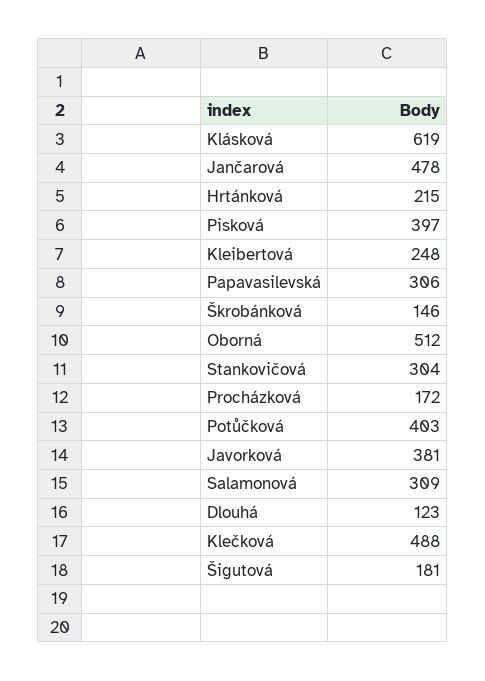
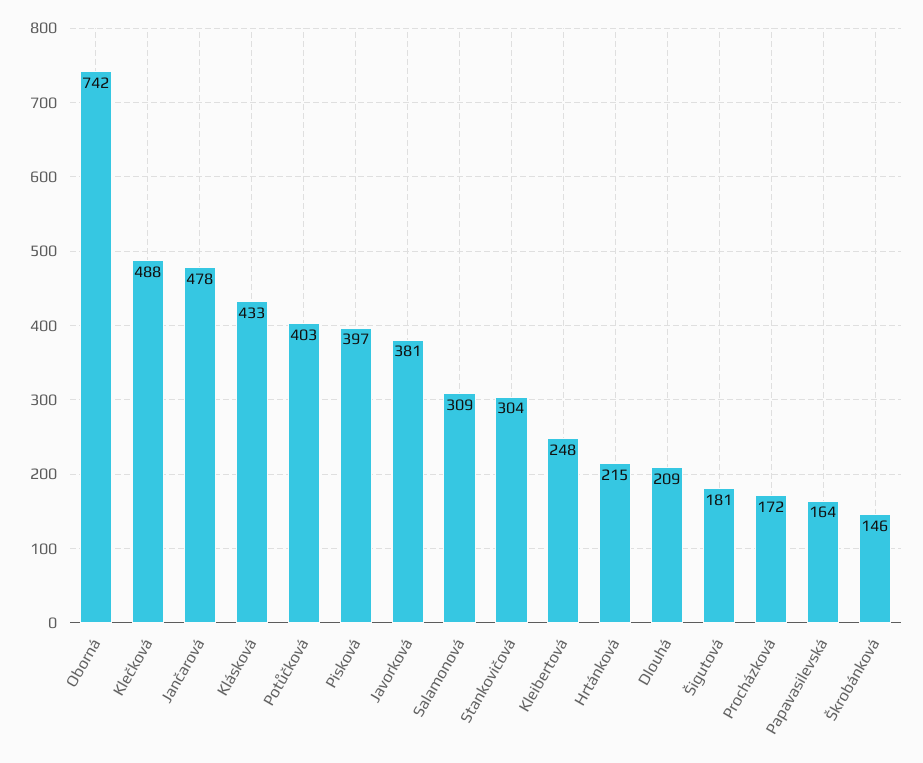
  {
-   "Klásková": 619,
+   "Klásková": 433,
    "Jančarová": 478,
    "Hrtánková": 215,
    "Pisková": 397,
    "Kleibertová": 248,
-   "Papavasilevská": 306,
+   "Papavasilevská": 164,
    "Škrobánková": 146,
-   "Oborná": 512,
+   "Oborná": 742,
    "Stankovičová": 304,
    "Procházková": 172,
    "Potůčková": 403,
    "Javorková": 381,
    "Salamonová": 309,
-   "Dlouhá": 123,
+   "Dlouhá": 209,
    "Klečková": 488,
    "Šigutová": 181
  }

